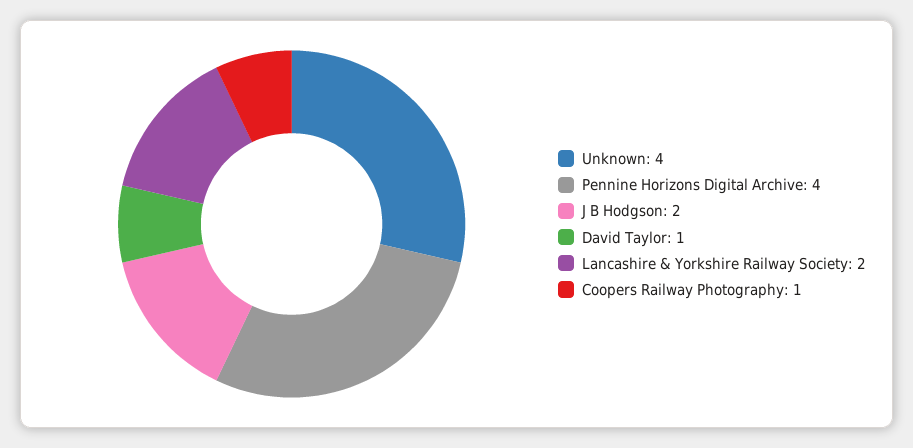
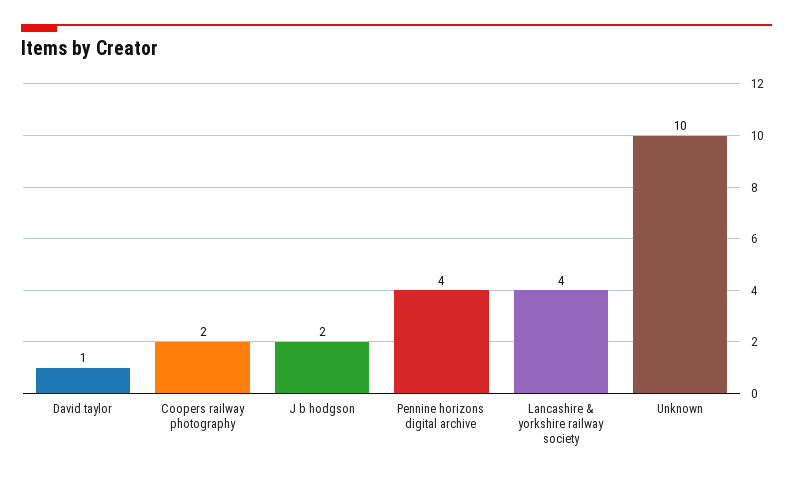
  {
-   "Unknown": 4,
+   "Unknown": 10,
    "Pennine Horizons Digital Archive": 4,
    "J B Hodgson": 2,
    "David Taylor": 1,
-   "Lancashire & Yorkshire Railway Society": 2,
+   "Lancashire & Yorkshire Railway Society": 4,
-   "Coopers Railway Photography": 1
+   "Coopers Railway Photography": 2
  }

